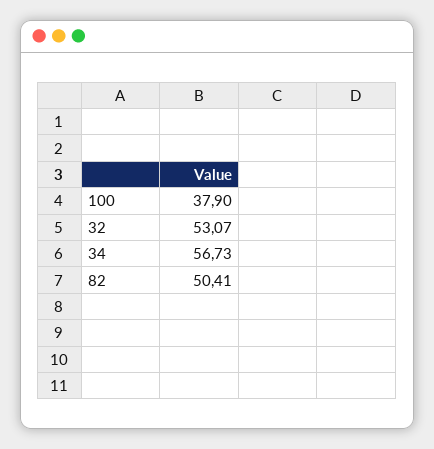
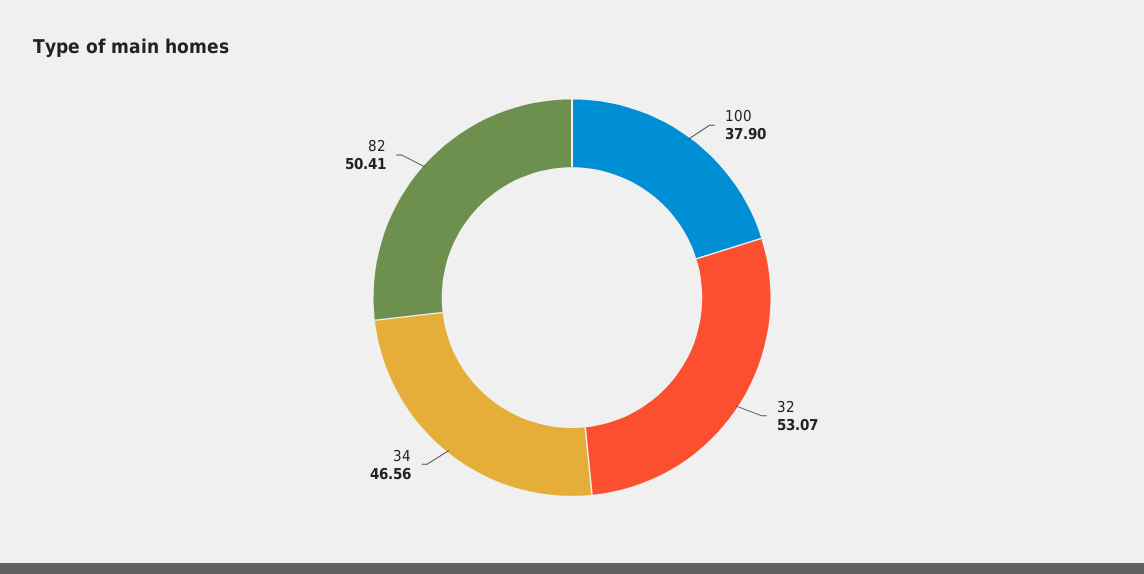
  {
    "100": 37.9,
    "32": 53.07,
-   "34": 56.73,
+   "34": 46.56,
    "82": 50.41
  }

